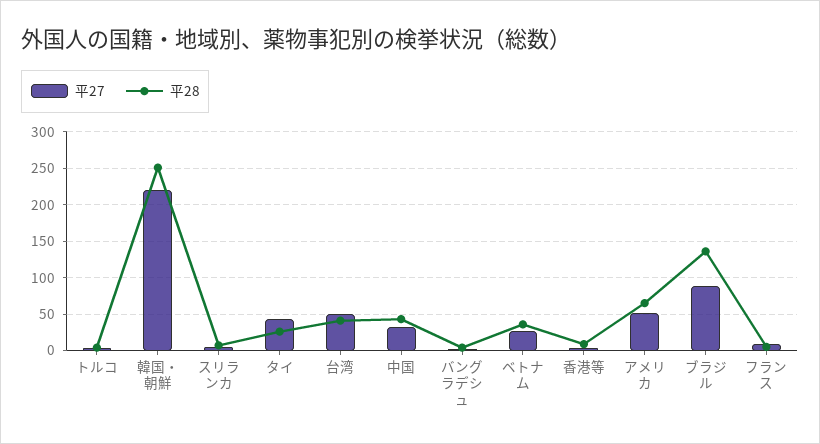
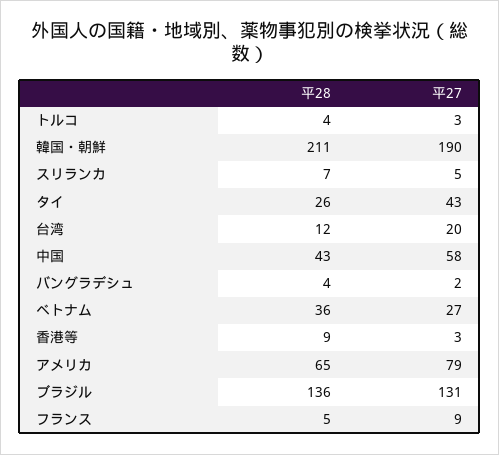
  {
    "平27": {
      "トルコ": 3,
-     "韓国・朝鮮": 220,
+     "韓国・朝鮮": 190,
      "スリランカ": 5,
      "タイ": 43,
-     "台湾": 50,
+     "台湾": 20,
-     "中国": 30,
+     "中国": 58,
      "バングラデシュ": 2,
      "ベトナム": 27,
      "香港等": 3,
-     "アメリカ": 50,
+     "アメリカ": 79,
-     "ブラジル": 90,
+     "ブラジル": 131,
      "フランス": 9
    },
    "平28": {
      "トルコ": 4,
-     "韓国・朝鮮": 250,
+     "韓国・朝鮮": 211,
      "スリランカ": 7,
      "タイ": 26,
-     "台湾": 40,
+     "台湾": 12,
      "中国": 43,
      "バングラデシュ": 4,
      "ベトナム": 36,
      "香港等": 9,
      "アメリカ": 65,
      "ブラジル": 136,
      "フランス": 5
    }
  }

